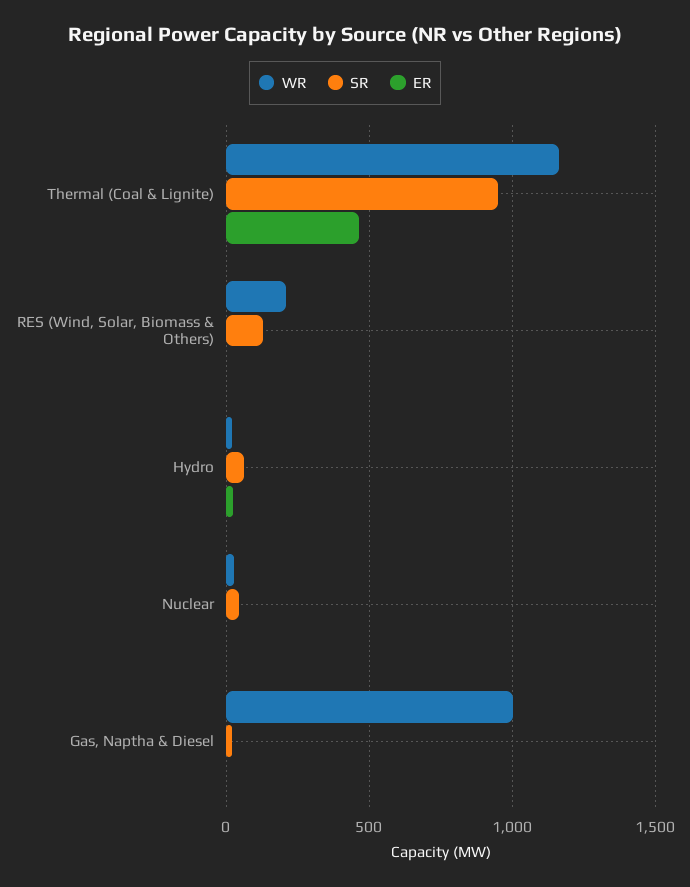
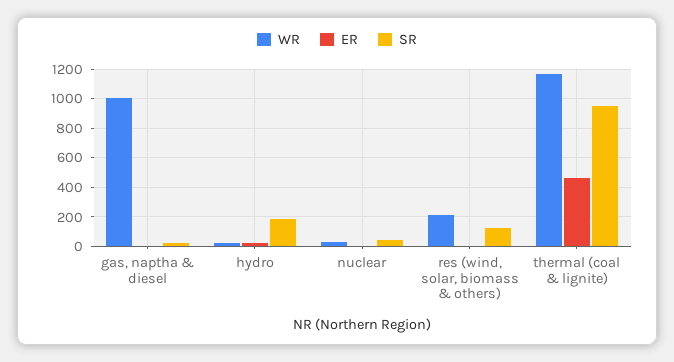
  {
    "WR": {
      "Thermal (Coal & Lignite)": 1150,
      "RES (Wind, Solar, Biomass & Others)": 200,
      "Hydro": 0,
      "Nuclear": 50,
      "Gas, Naptha & Diesel": 1000
    },
    "SR": {
      "Thermal (Coal & Lignite)": 950,
      "RES (Wind, Solar, Biomass & Others)": 150,
-     "Hydro": 50,
+     "Hydro": 200,
      "Nuclear": 50,
      "Gas, Naptha & Diesel": 0
    },
    "ER": {
      "Thermal (Coal & Lignite)": 450,
      "RES (Wind, Solar, Biomass & Others)": 0,
      "Hydro": 50,
      "Nuclear": 0,
      "Gas, Naptha & Diesel": 0
    }
  }

